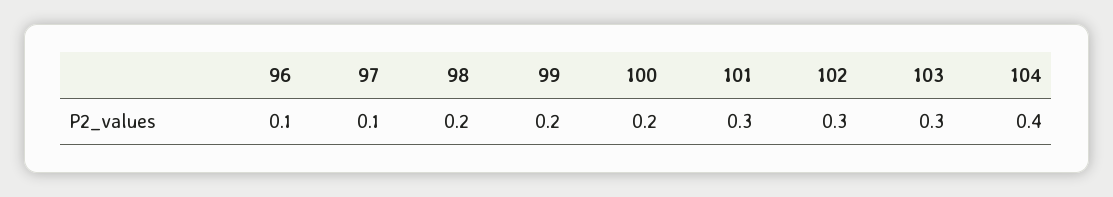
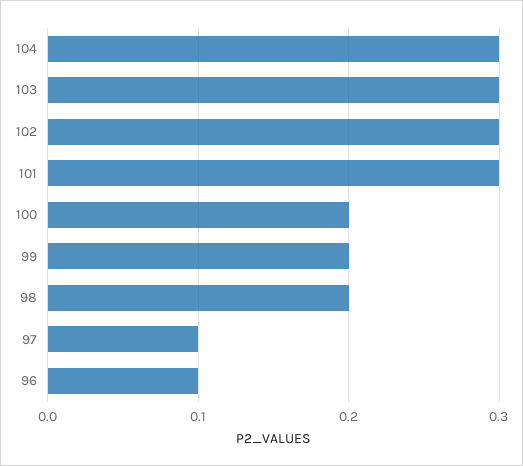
  {
    "96": 0.1,
    "97": 0.1,
    "98": 0.2,
    "99": 0.2,
    "100": 0.2,
    "101": 0.3,
    "102": 0.3,
    "103": 0.3,
-   "104": 0.4
+   "104": 0.3
  }

